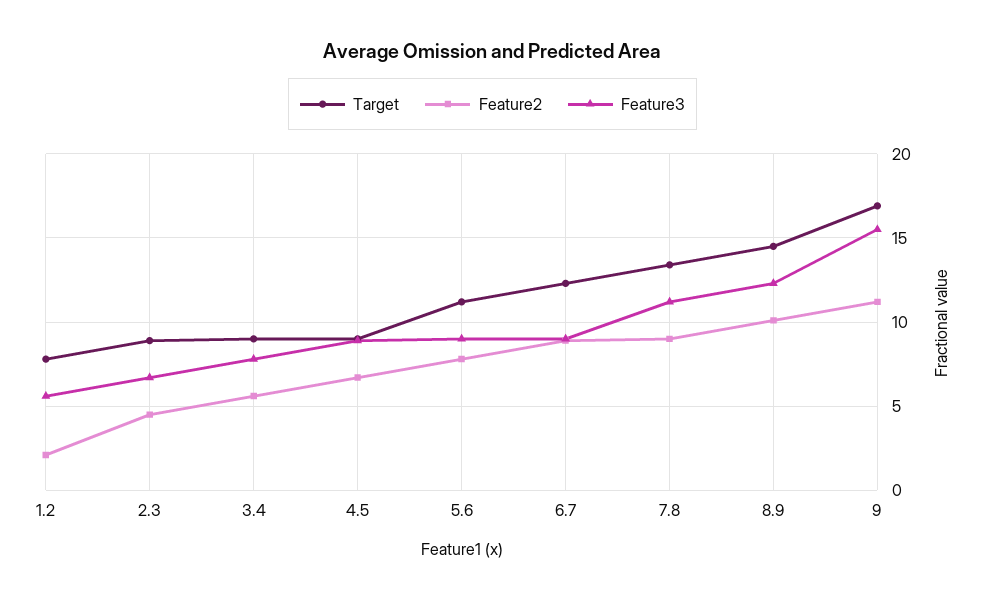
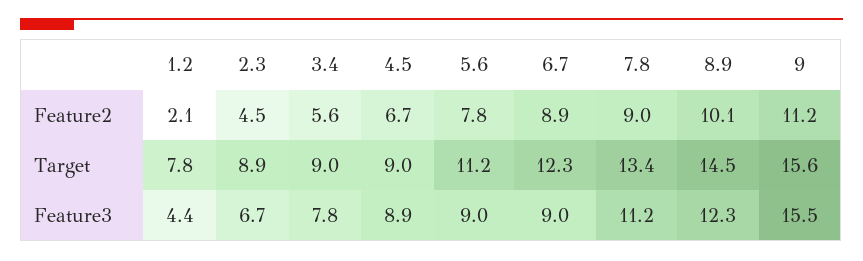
  {
    "Target": {
      "1.2": 7.8,
      "2.3": 8.9,
      "3.4": 9,
      "4.5": 9,
      "5.6": 11.2,
      "6.7": 12.3,
      "7.8": 13.4,
      "8.9": 14.5,
-     "9": 17
+     "9": 15.6
    },
    "Feature2": {
      "1.2": 2.1,
      "2.3": 4.5,
      "3.4": 5.6,
      "4.5": 6.7,
      "5.6": 7.8,
      "6.7": 8.9,
      "7.8": 9,
      "8.9": 10.1,
      "9": 11.2
    },
    "Feature3": {
-     "1.2": 5.5,
+     "1.2": 4.4,
      "2.3": 6.7,
      "3.4": 7.8,
      "4.5": 8.9,
      "5.6": 9,
      "6.7": 9,
      "7.8": 11.2,
      "8.9": 12.3,
      "9": 15.5
    }
  }

